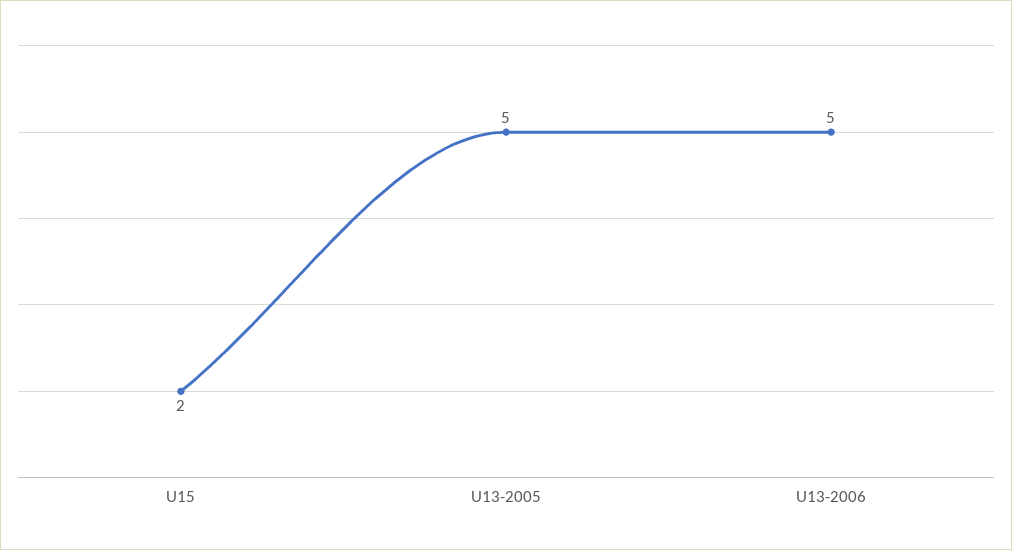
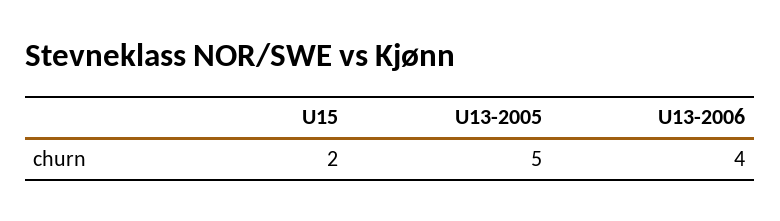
  {
    "U15": 2,
    "U13-2005": 5,
-   "U13-2006": 5
+   "U13-2006": 4
  }

